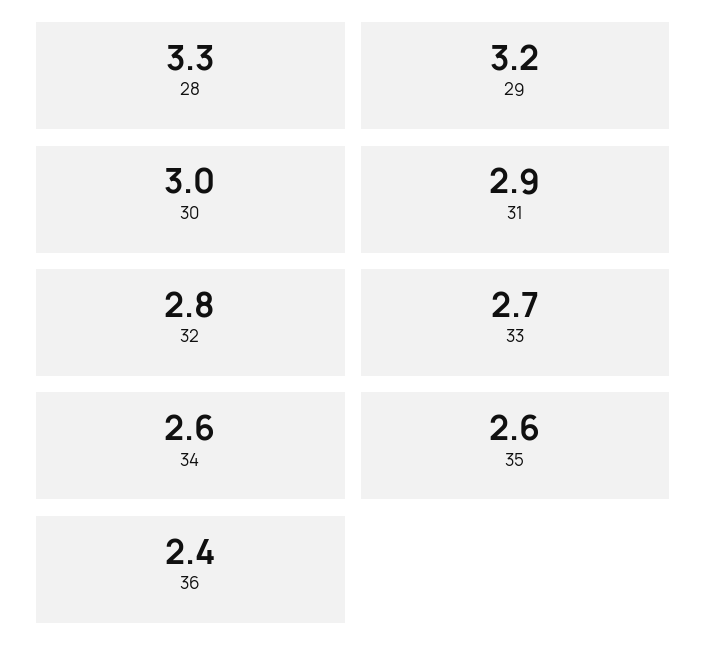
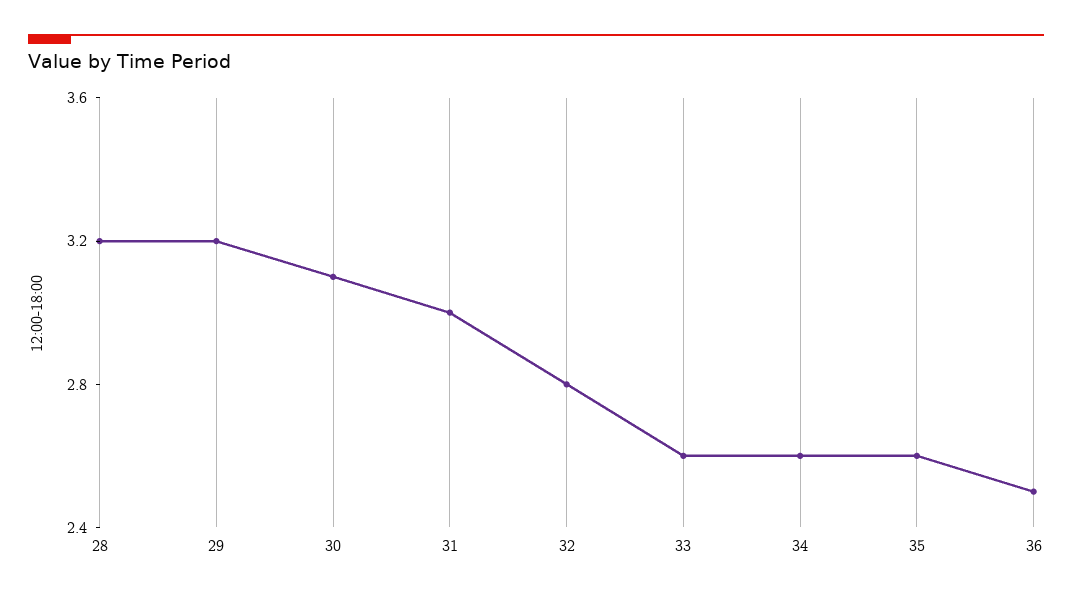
  {
-   "28": 3.3,
+   "28": 3.2,
    "29": 3.2,
-   "30": 3,
+   "30": 3.1,
-   "31": 2.9,
+   "31": 3,
    "32": 2.8,
-   "33": 2.7,
+   "33": 2.6,
    "34": 2.6,
    "35": 2.6,
-   "36": 2.4
+   "36": 2.5
  }

